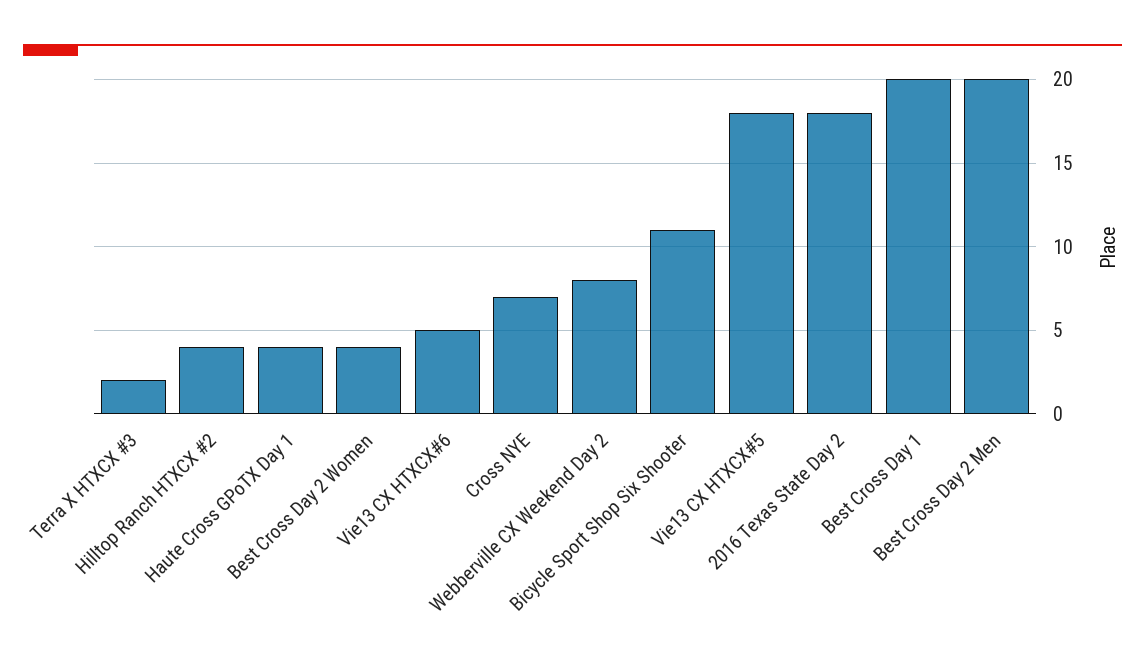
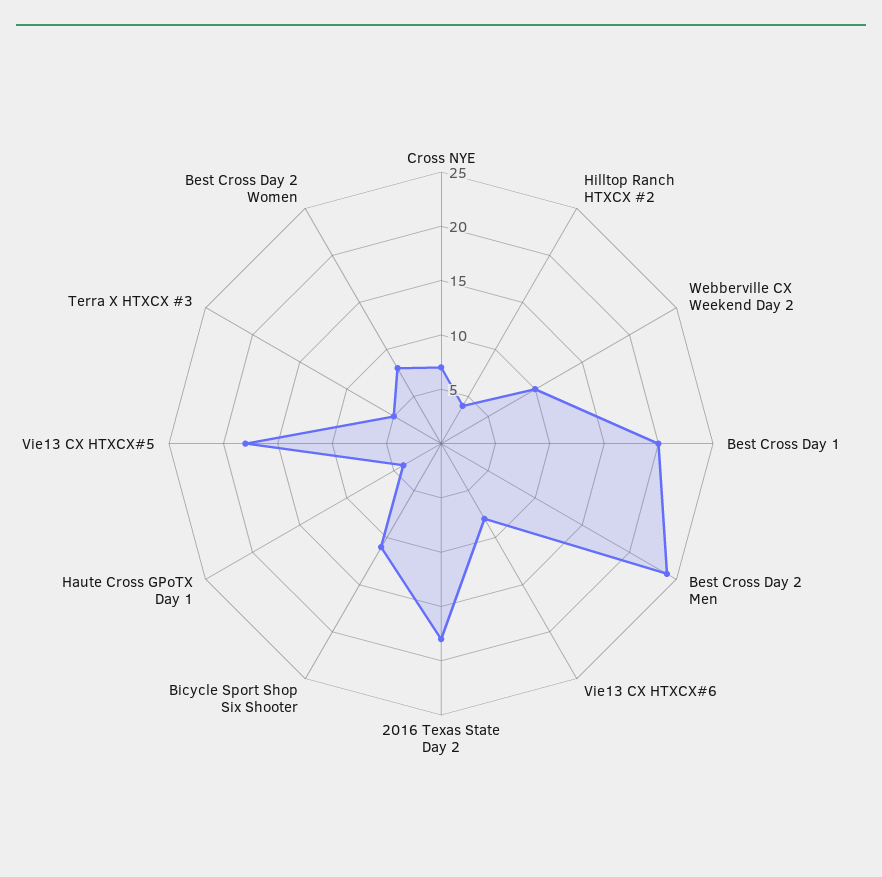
  {
-   "Terra X HTXCX #3": 2,
+   "Terra X HTXCX #3": 5,
    "Hilltop Ranch HTXCX #2": 4,
    "Haute Cross GPoTX Day 1": 4,
-   "Best Cross Day 2 Women": 4,
+   "Best Cross Day 2 Women": 8,
-   "Vie13 CX HTXCX#6": 5,
+   "Vie13 CX HTXCX#6": 8,
    "Cross NYE": 7,
-   "Webberville CX Weekend Day 2": 8,
+   "Webberville CX Weekend Day 2": 10,
    "Bicycle Sport Shop Six Shooter": 11,
    "Vie13 CX HTXCX#5": 18,
    "2016 Texas State Day 2": 18,
    "Best Cross Day 1": 20,
-   "Best Cross Day 2 Men": 20
+   "Best Cross Day 2 Men": 24
  }

